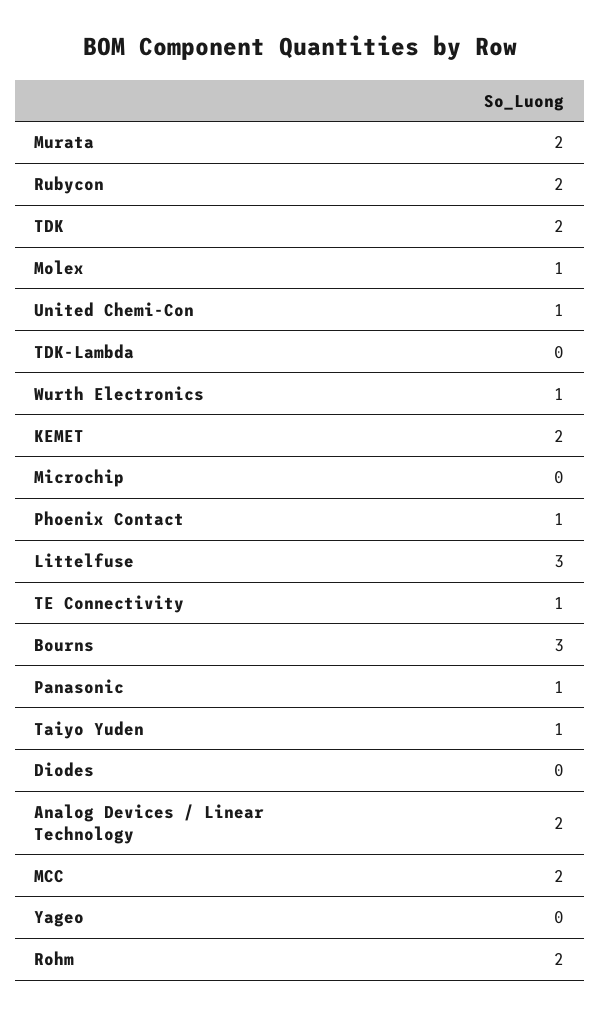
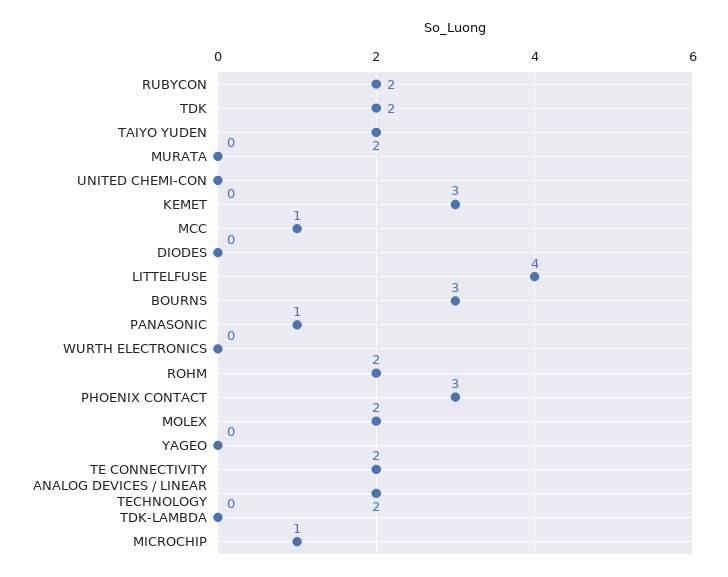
  {
-   "Murata": 2,
+   "Murata": 0,
    "Rubycon": 2,
    "TDK": 2,
-   "Molex": 1,
+   "Molex": 2,
-   "United Chemi-Con": 1,
+   "United Chemi-Con": 0,
    "TDK-Lambda": 0,
-   "Wurth Electronics": 1,
+   "Wurth Electronics": 0,
-   "KEMET": 2,
+   "KEMET": 3,
-   "Microchip": 0,
+   "Microchip": 1,
-   "Phoenix Contact": 1,
+   "Phoenix Contact": 3,
-   "Littelfuse": 3,
+   "Littelfuse": 4,
-   "TE Connectivity": 1,
+   "TE Connectivity": 2,
    "Bourns": 3,
    "Panasonic": 1,
-   "Taiyo Yuden": 1,
+   "Taiyo Yuden": 2,
    "Diodes": 0,
    "Analog Devices / Linear Technology": 2,
-   "MCC": 2,
+   "MCC": 1,
    "Yageo": 0,
    "Rohm": 2
  }

